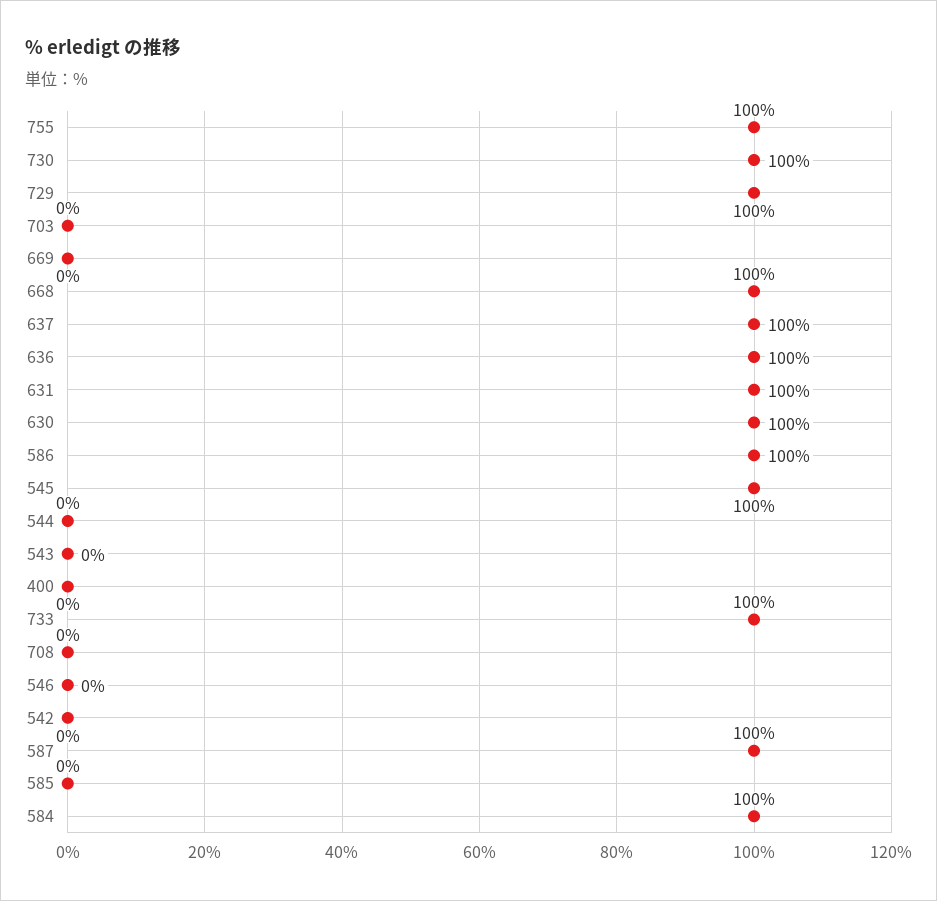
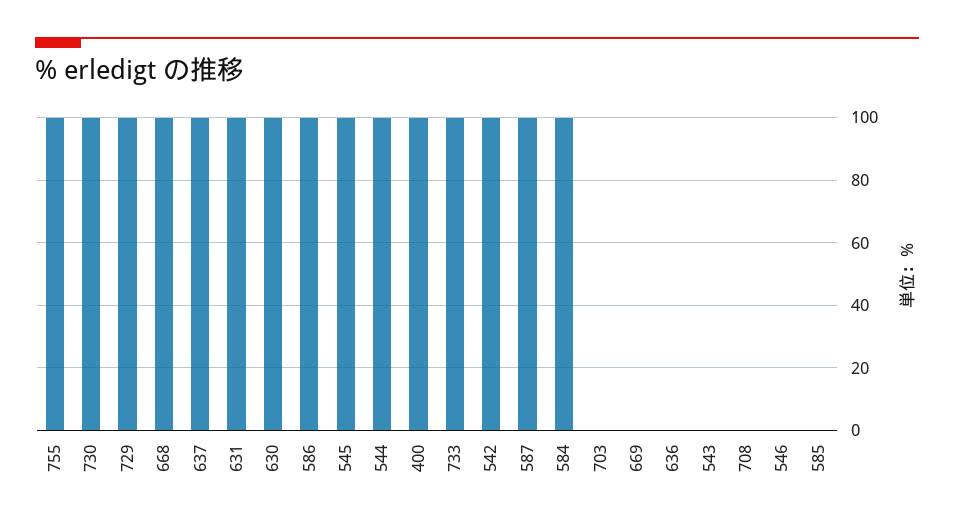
  {
    "755": 100,
    "730": 100,
    "729": 100,
    "703": 0,
    "669": 0,
    "668": 100,
    "637": 100,
-   "636": 100,
+   "636": 0,
    "631": 100,
    "630": 100,
    "586": 100,
    "545": 100,
-   "544": 0,
+   "544": 100,
    "543": 0,
-   "400": 0,
+   "400": 100,
    "733": 100,
    "708": 0,
    "546": 0,
-   "542": 0,
+   "542": 100,
    "587": 100,
    "585": 0,
    "584": 100
  }

